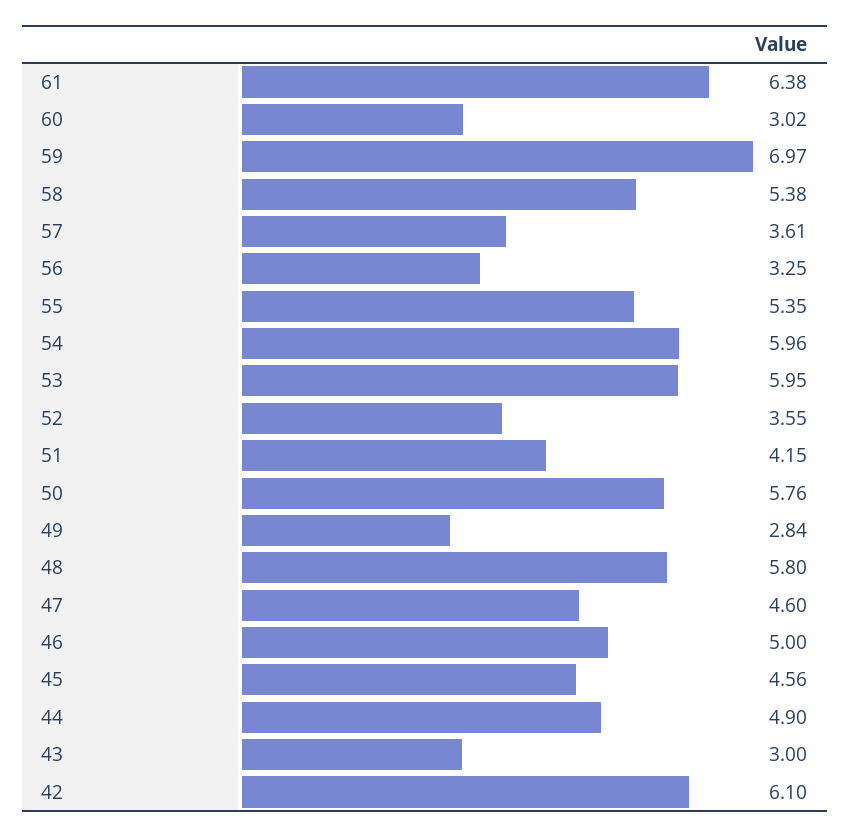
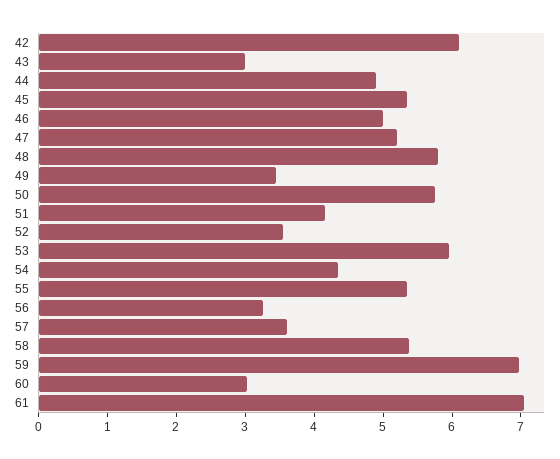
  {
-   "61": 6.38,
+   "61": 7,
    "60": 3.02,
    "59": 6.97,
    "58": 5.38,
    "57": 3.61,
    "56": 3.25,
    "55": 5.35,
-   "54": 5.96,
+   "54": 4.4,
    "53": 5.95,
    "52": 3.55,
    "51": 4.15,
    "50": 5.76,
-   "49": 2.84,
+   "49": 3.4,
    "48": 5.8,
-   "47": 4.6,
+   "47": 5.2,
    "46": 5,
-   "45": 4.56,
+   "45": 5.4,
    "44": 4.9,
    "43": 3,
    "42": 6.1
  }

